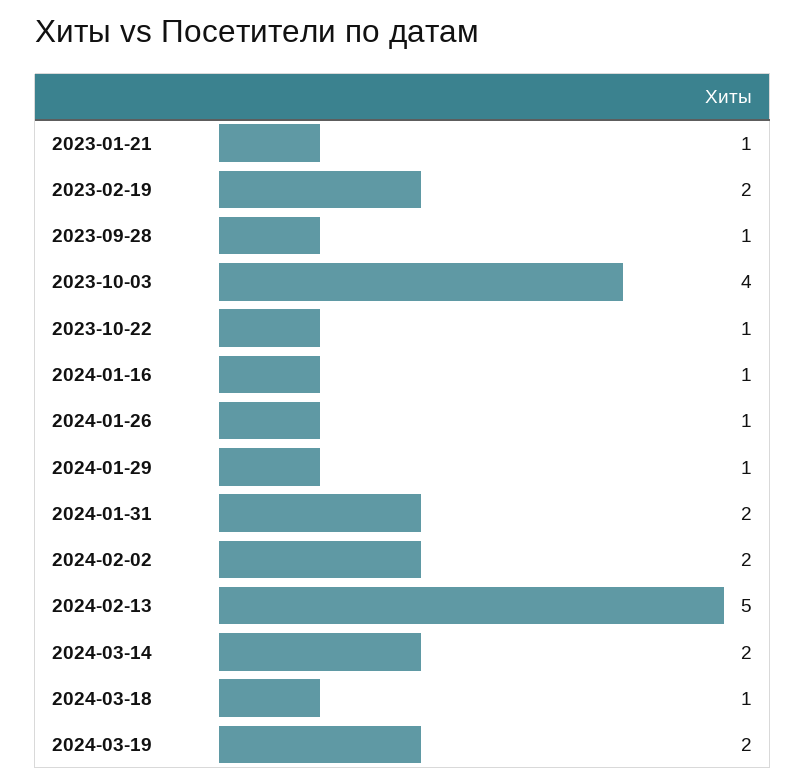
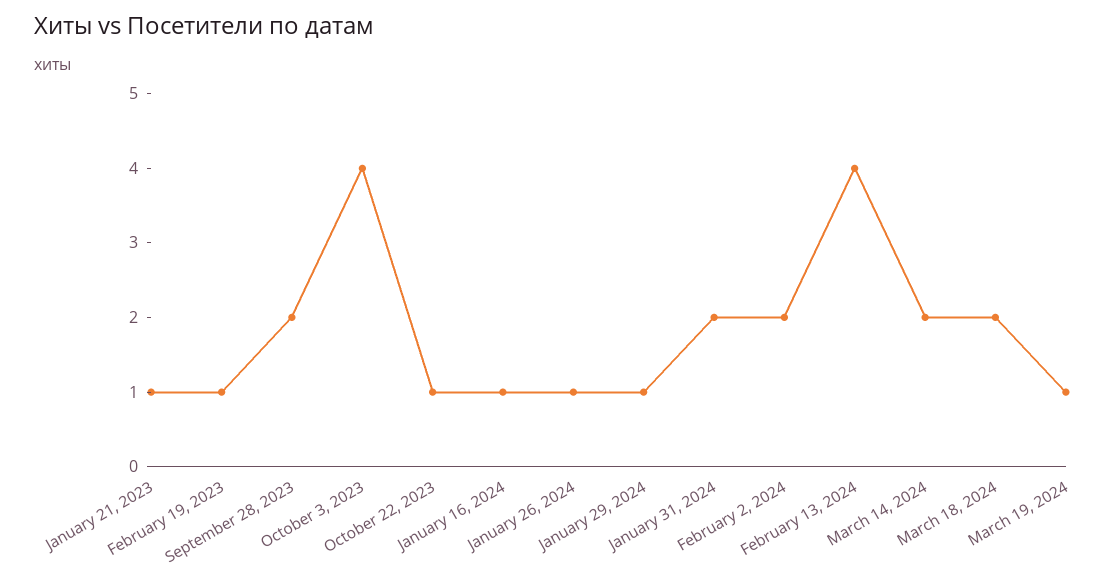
  {
    "2023-01-21": 1,
-   "2023-02-19": 2,
+   "2023-02-19": 1,
-   "2023-09-28": 1,
+   "2023-09-28": 2,
    "2023-10-03": 4,
    "2023-10-22": 1,
    "2024-01-16": 1,
    "2024-01-26": 1,
    "2024-01-29": 1,
    "2024-01-31": 2,
    "2024-02-02": 2,
-   "2024-02-13": 5,
+   "2024-02-13": 4,
    "2024-03-14": 2,
-   "2024-03-18": 1,
+   "2024-03-18": 2,
-   "2024-03-19": 2
+   "2024-03-19": 1
  }

